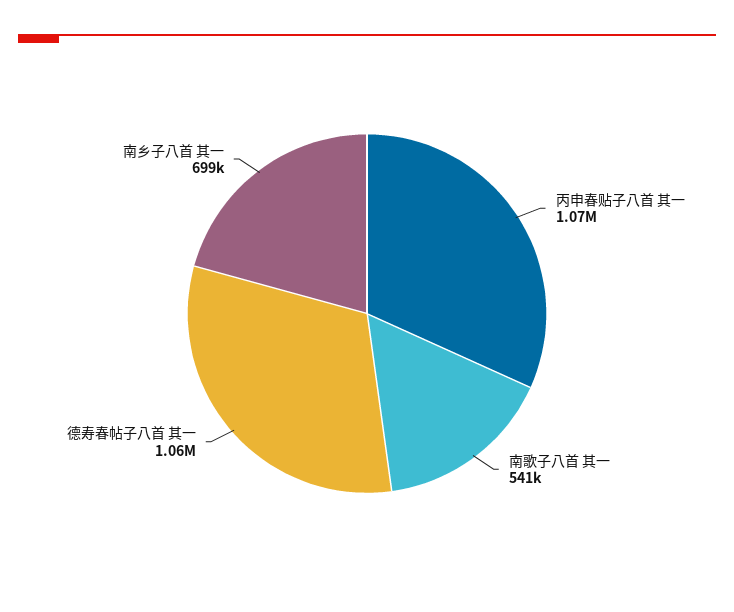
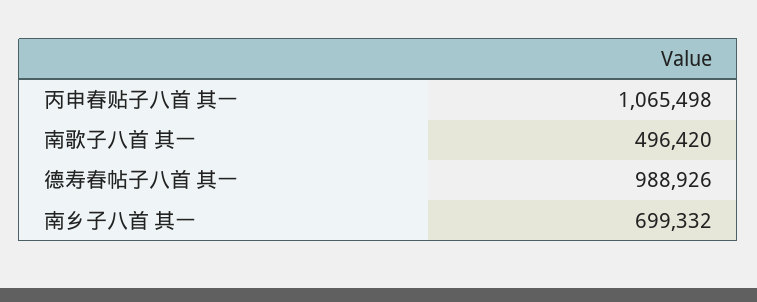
  {
    "丙申春贴子八首 其一": 1065498,
-   "南歌子八首 其一": 541000,
+   "南歌子八首 其一": 496420,
-   "德寿春帖子八首 其一": 1060000,
+   "德寿春帖子八首 其一": 988926,
    "南乡子八首 其一": 699332
  }

